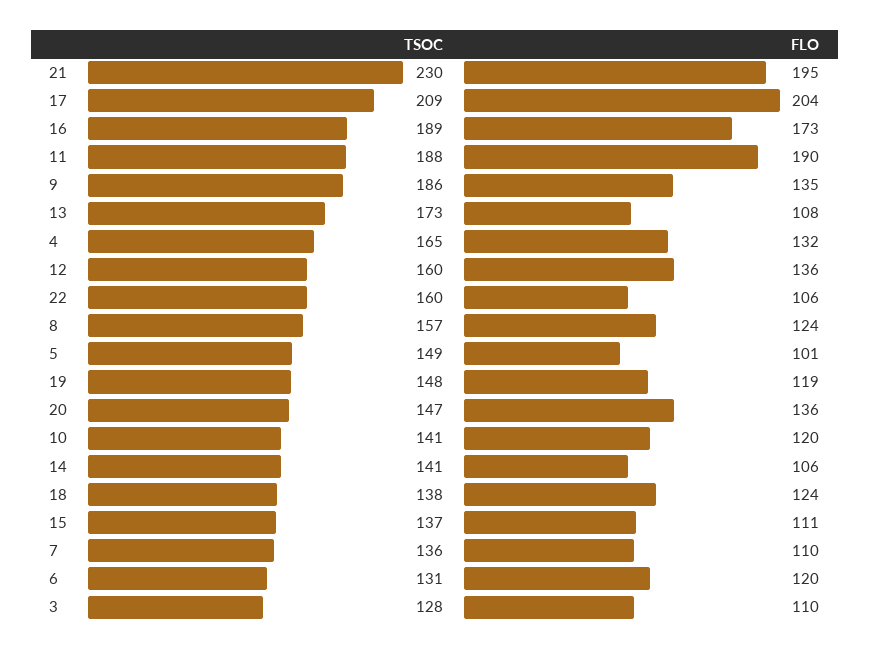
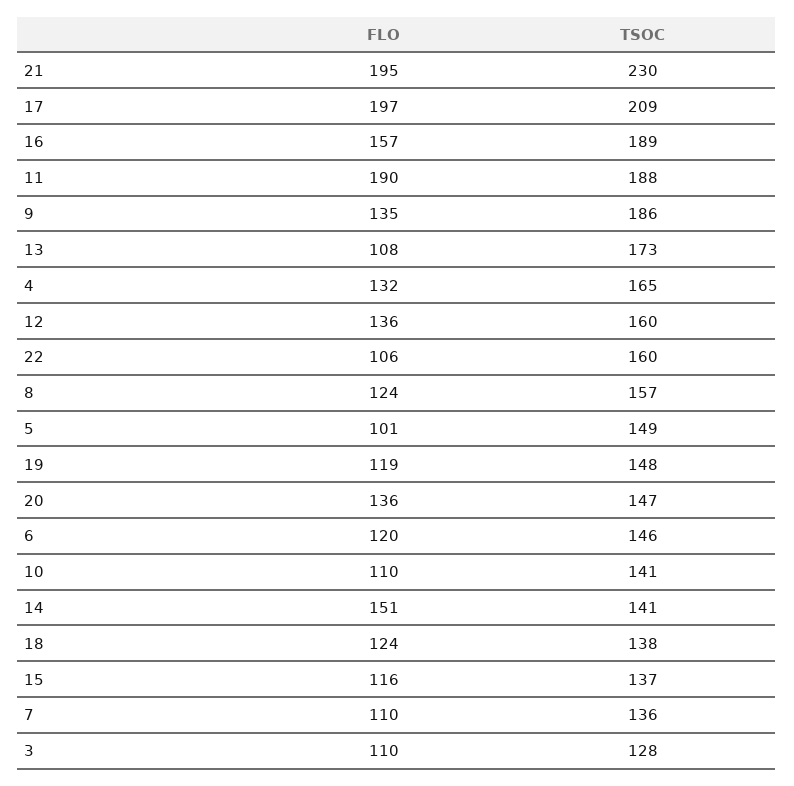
  {
    "TSOC": {
      "21": 230,
      "17": 209,
      "16": 189,
      "11": 188,
      "9": 186,
      "13": 173,
      "4": 165,
      "12": 160,
      "22": 160,
      "8": 157,
      "5": 149,
      "19": 148,
      "20": 147,
      "10": 141,
      "14": 141,
      "18": 138,
      "15": 137,
      "7": 136,
-     "6": 131,
+     "6": 146,
      "3": 128
    },
    "FLO": {
      "21": 195,
-     "17": 204,
+     "17": 197,
-     "16": 173,
+     "16": 157,
      "11": 190,
      "9": 135,
      "13": 108,
      "4": 132,
      "12": 136,
      "22": 106,
      "8": 124,
      "5": 101,
      "19": 119,
      "20": 136,
-     "10": 120,
+     "10": 110,
-     "14": 106,
+     "14": 151,
      "18": 124,
-     "15": 111,
+     "15": 116,
      "7": 110,
      "6": 120,
      "3": 110
    }
  }

